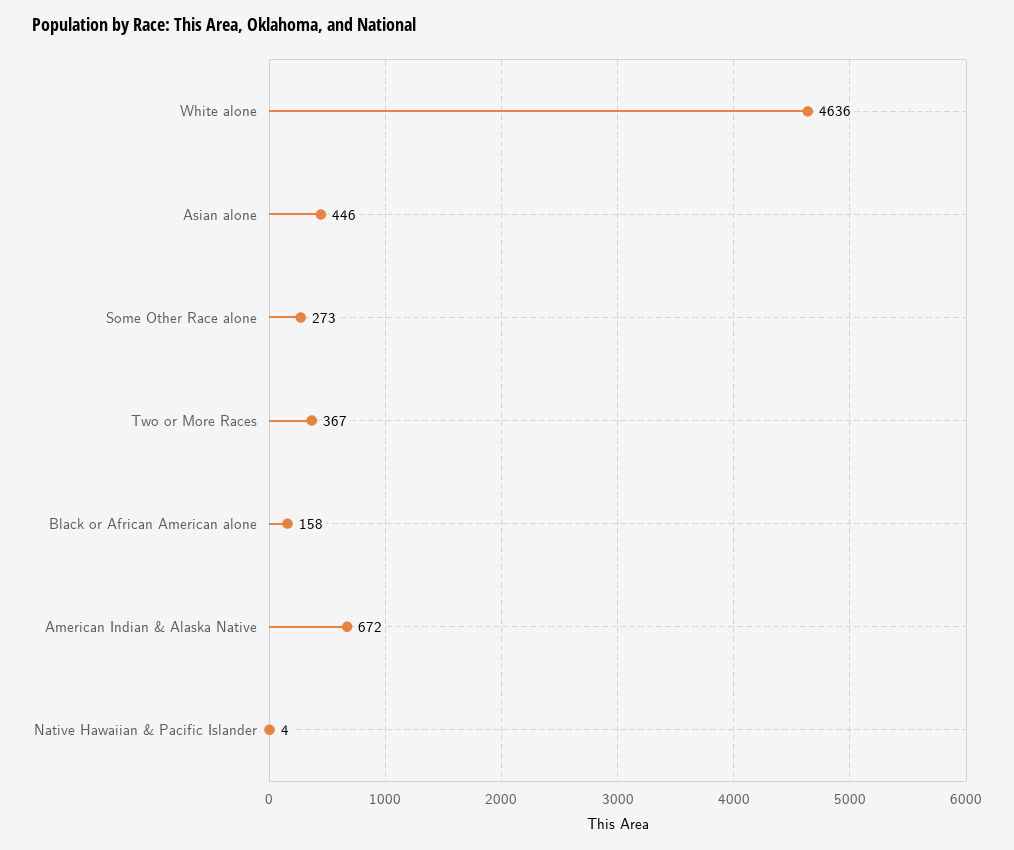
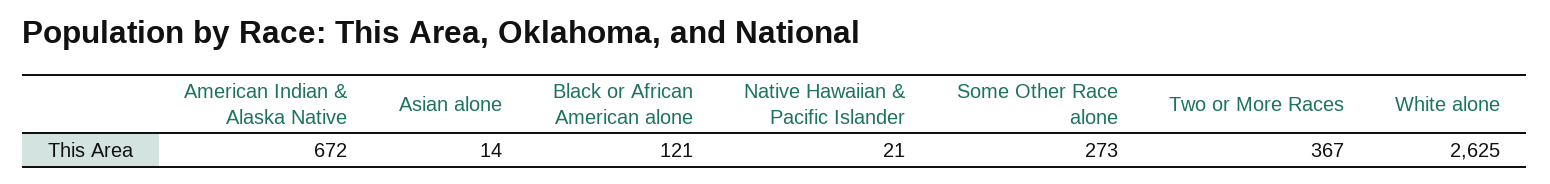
  {
-   "White alone": 4636,
+   "White alone": 2625,
-   "Asian alone": 446,
+   "Asian alone": 14,
    "Some Other Race alone": 273,
    "Two or More Races": 367,
-   "Black or African American alone": 158,
+   "Black or African American alone": 121,
    "American Indian & Alaska Native": 672,
-   "Native Hawaiian & Pacific Islander": 4
+   "Native Hawaiian & Pacific Islander": 21
  }

